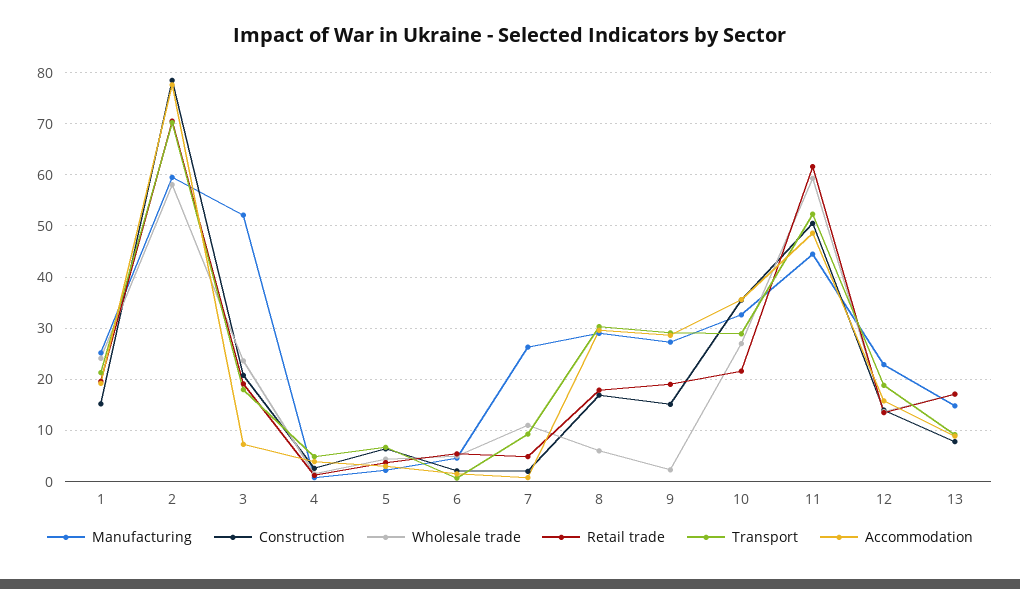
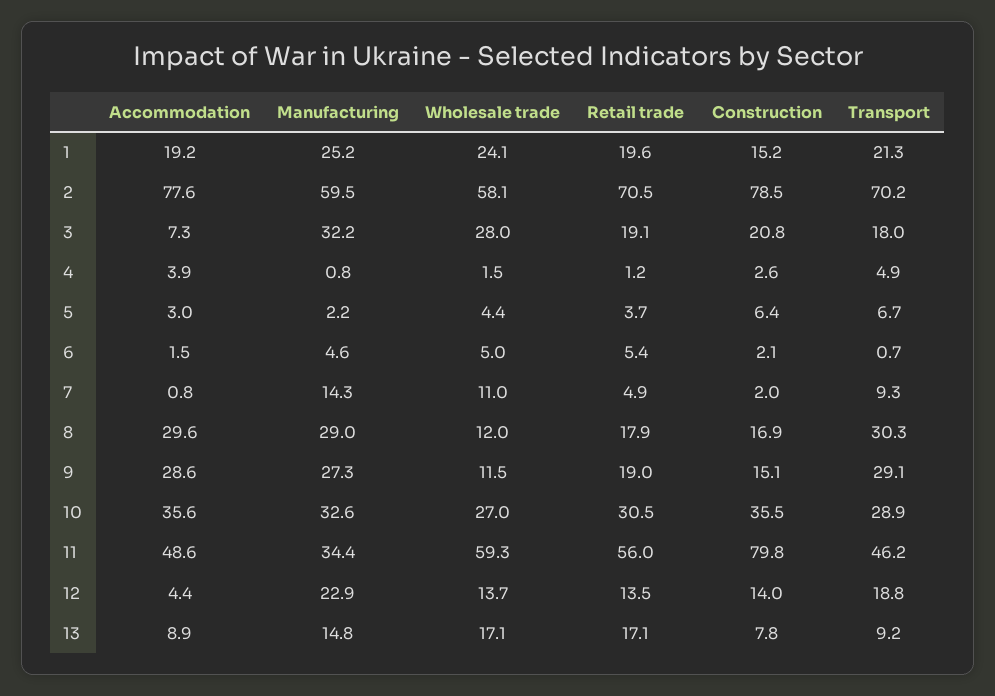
  {
    "Manufacturing": {
      "1": 25.2,
      "2": 59.5,
-     "3": 52,
+     "3": 32.2,
      "4": 0.8,
      "5": 2.2,
      "6": 4.6,
-     "7": 26,
+     "7": 14.3,
      "8": 29,
      "9": 27.3,
      "10": 32.6,
-     "11": 44,
+     "11": 34.4,
      "12": 22.9,
      "13": 14.8
    },
    "Construction": {
      "1": 15.2,
      "2": 78.5,
      "3": 20.8,
      "4": 2.6,
      "5": 6.4,
      "6": 2.1,
      "7": 2,
      "8": 16.9,
      "9": 15.1,
      "10": 35.5,
-     "11": 50,
+     "11": 79.8,
      "12": 14,
      "13": 7.8
    },
    "Wholesale trade": {
      "1": 24.1,
      "2": 58.1,
-     "3": 24,
+     "3": 28,
      "4": 1.5,
      "5": 4.4,
      "6": 5,
      "7": 11,
-     "8": 6,
+     "8": 12,
-     "9": 2,
+     "9": 11.5,
      "10": 27,
      "11": 59.3,
      "12": 13.7,
      "13": 17.1
    },
    "Retail trade": {
      "1": 19.6,
      "2": 70.5,
      "3": 19.1,
      "4": 1.2,
      "5": 3.7,
      "6": 5.4,
      "7": 4.9,
      "8": 17.9,
      "9": 19,
-     "10": 22,
+     "10": 30.5,
-     "11": 62,
+     "11": 56,
      "12": 13.5,
      "13": 17.1
    },
    "Transport": {
      "1": 21.3,
      "2": 70.2,
      "3": 18,
      "4": 4.9,
      "5": 6.7,
      "6": 0.7,
      "7": 9.3,
      "8": 30.3,
      "9": 29.1,
      "10": 28.9,
-     "11": 52,
+     "11": 46.2,
      "12": 18.8,
      "13": 9.2
    },
    "Accommodation": {
      "1": 19.2,
      "2": 77.6,
      "3": 7.3,
      "4": 3.9,
      "5": 3,
      "6": 1.5,
      "7": 0.8,
      "8": 29.6,
      "9": 28.6,
      "10": 35.6,
      "11": 48.6,
-     "12": 16,
+     "12": 4.4,
      "13": 8.9
    }
  }

